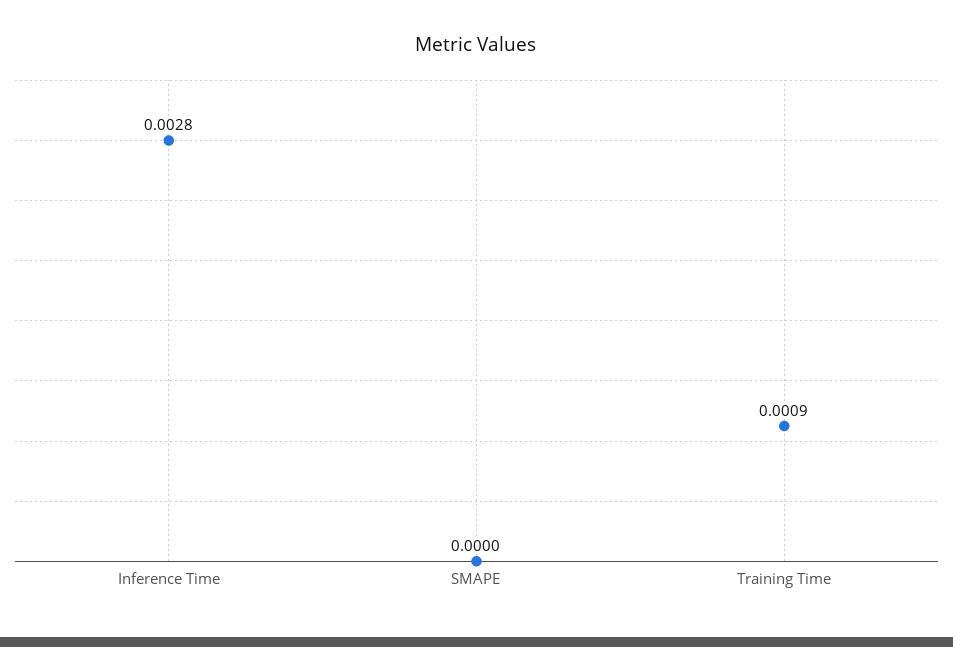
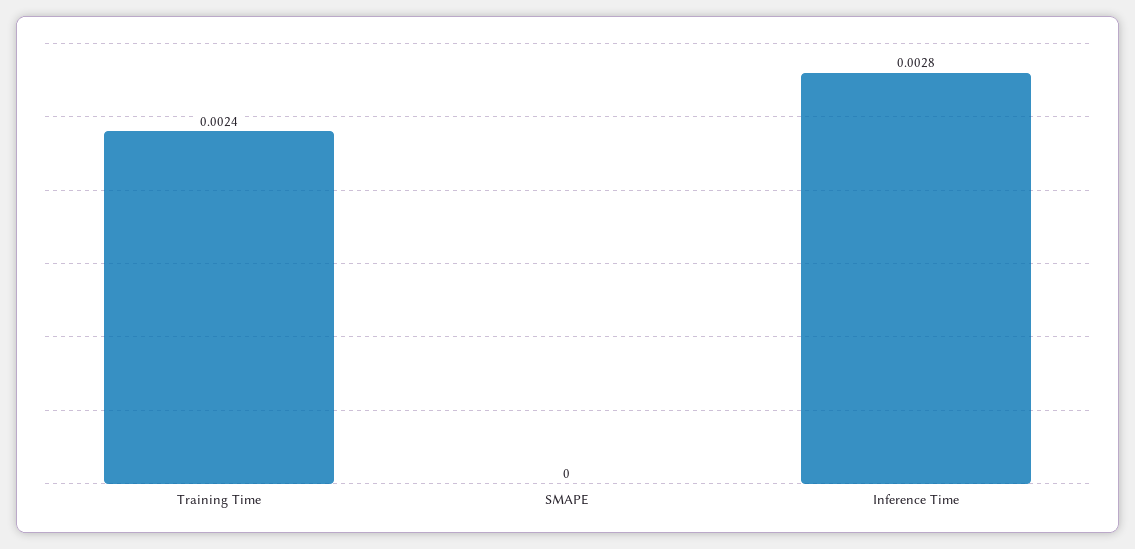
  {
    "Inference Time": 0.0028,
    "SMAPE": 0,
-   "Training Time": 0.0009
+   "Training Time": 0.0024
  }

